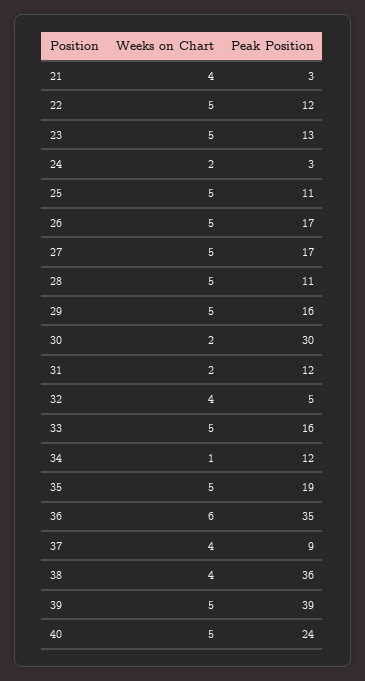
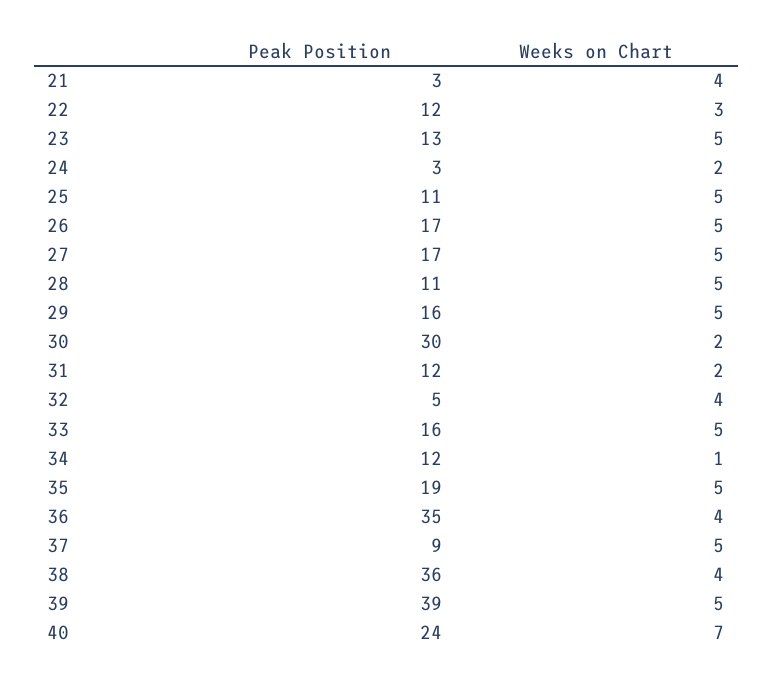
  {
    "Weeks on Chart": {
      "21": 4,
-     "22": 5,
+     "22": 3,
      "23": 5,
      "24": 2,
      "25": 5,
      "26": 5,
      "27": 5,
      "28": 5,
      "29": 5,
      "30": 2,
      "31": 2,
      "32": 4,
      "33": 5,
      "34": 1,
      "35": 5,
-     "36": 6,
+     "36": 4,
-     "37": 4,
+     "37": 5,
      "38": 4,
      "39": 5,
-     "40": 5
+     "40": 7
    },
    "Peak Position": {
      "21": 3,
      "22": 12,
      "23": 13,
      "24": 3,
      "25": 11,
      "26": 17,
      "27": 17,
      "28": 11,
      "29": 16,
      "30": 30,
      "31": 12,
      "32": 5,
      "33": 16,
      "34": 12,
      "35": 19,
      "36": 35,
      "37": 9,
      "38": 36,
      "39": 39,
      "40": 24
    }
  }

